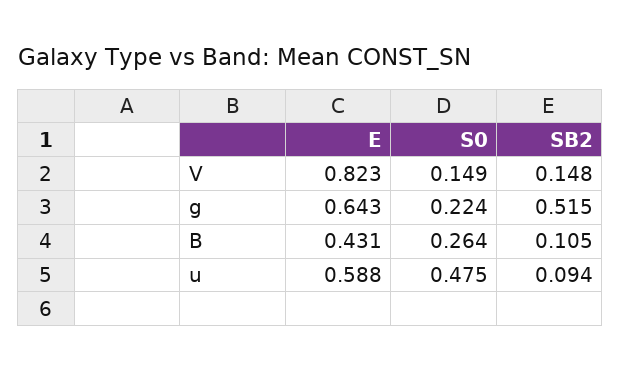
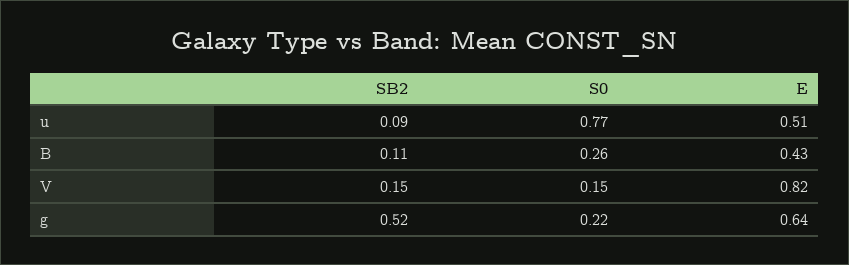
  {
    "E": {
      "V": 0.823,
      "g": 0.643,
      "B": 0.431,
-     "u": 0.588
+     "u": 0.51
    },
    "S0": {
      "V": 0.149,
      "g": 0.224,
      "B": 0.264,
-     "u": 0.475
+     "u": 0.77
    },
    "SB2": {
      "V": 0.148,
      "g": 0.515,
      "B": 0.105,
      "u": 0.094
    }
  }

